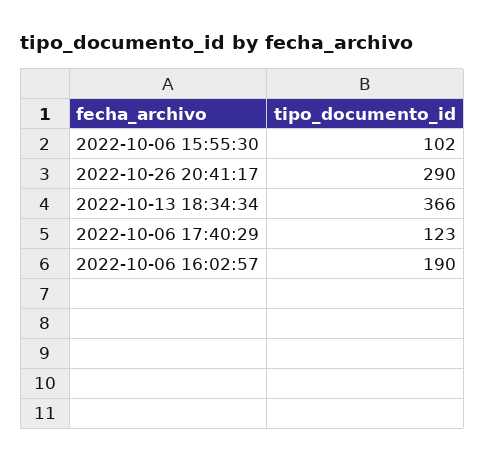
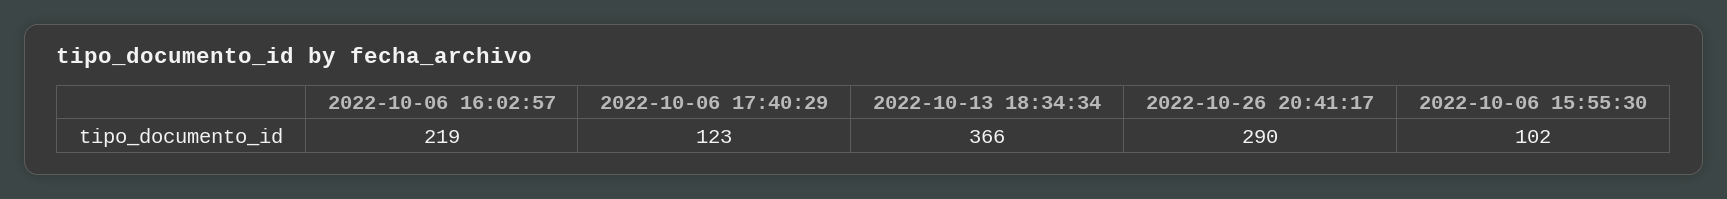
  {
    "2022-10-06 15:55:30": 102,
    "2022-10-26 20:41:17": 290,
    "2022-10-13 18:34:34": 366,
    "2022-10-06 17:40:29": 123,
-   "2022-10-06 16:02:57": 190
+   "2022-10-06 16:02:57": 219
  }

